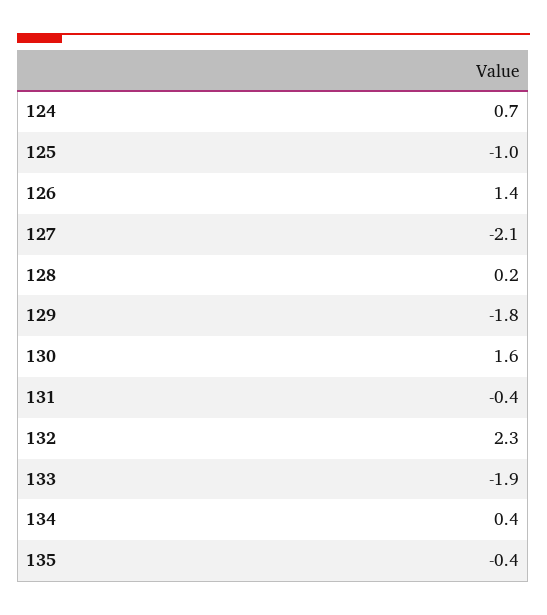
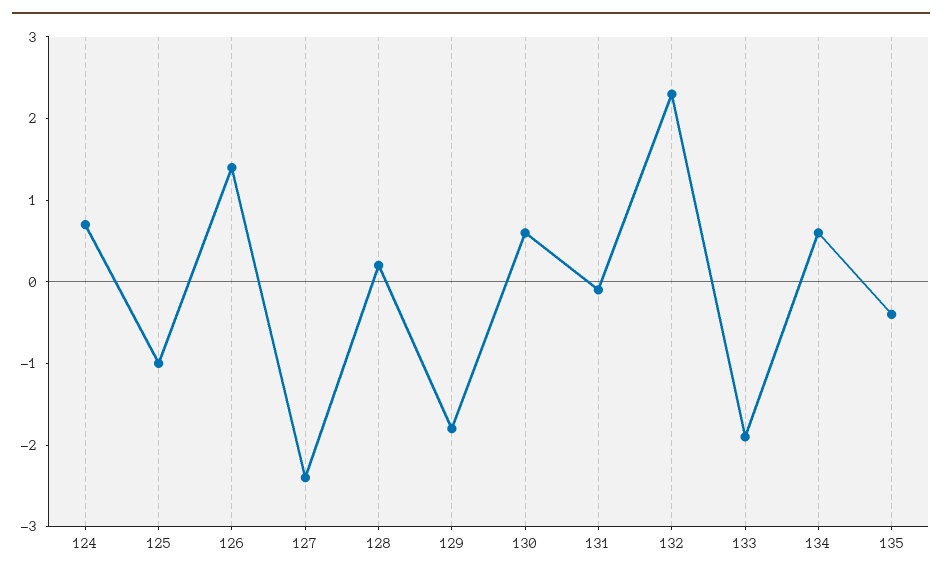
  {
    "124": 0.7,
    "125": -1,
    "126": 1.4,
-   "127": -2.1,
+   "127": -2.4,
    "128": 0.2,
    "129": -1.8,
-   "130": 1.6,
+   "130": 0.6,
-   "131": -0.4,
+   "131": -0.1,
    "132": 2.3,
    "133": -1.9,
-   "134": 0.4,
+   "134": 0.6,
    "135": -0.4
  }

